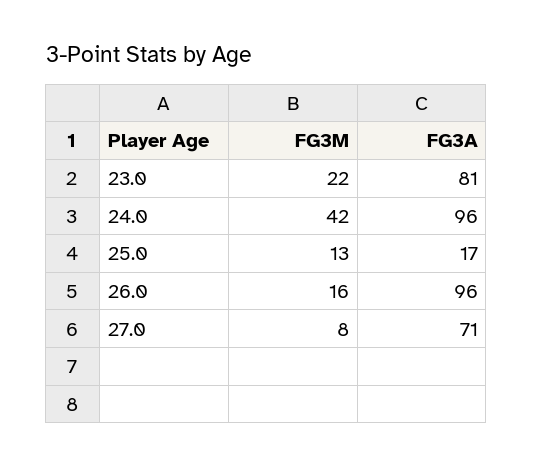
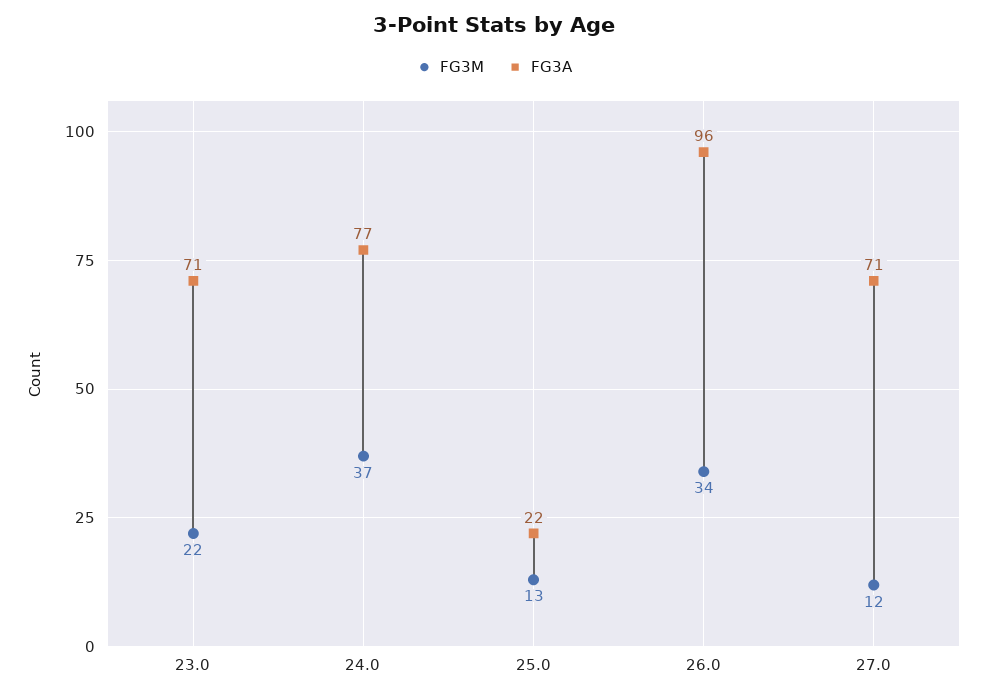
  {
    "FG3M": {
      "23.0": 22,
-     "24.0": 42,
+     "24.0": 37,
      "25.0": 13,
-     "26.0": 16,
+     "26.0": 34,
-     "27.0": 8
+     "27.0": 12
    },
    "FG3A": {
-     "23.0": 81,
+     "23.0": 71,
-     "24.0": 96,
+     "24.0": 77,
-     "25.0": 17,
+     "25.0": 22,
      "26.0": 96,
      "27.0": 71
    }
  }

